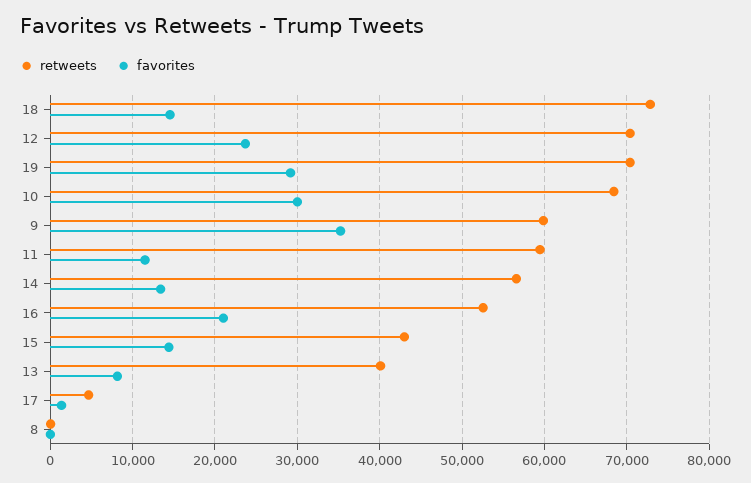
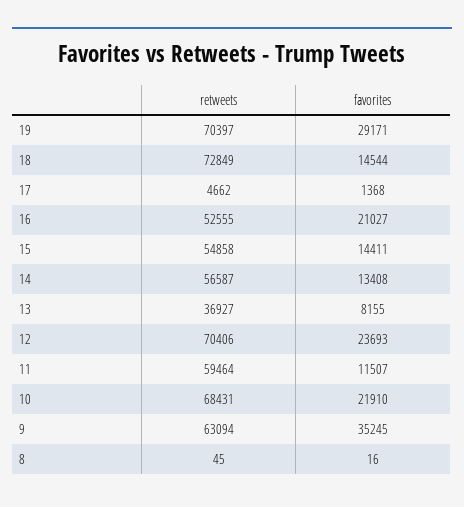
  {
    "retweets": {
      "18": 72849,
      "12": 70406,
      "19": 70397,
      "10": 68431,
-     "9": 60000,
+     "9": 63094,
      "11": 59464,
      "14": 56587,
      "16": 52555,
-     "15": 43000,
+     "15": 54858,
-     "13": 40000,
+     "13": 36927,
      "17": 4662,
      "8": 45
    },
    "favorites": {
      "18": 14544,
      "12": 23693,
      "19": 29171,
-     "10": 30000,
+     "10": 21910,
      "9": 35245,
      "11": 11507,
      "14": 13408,
      "16": 21027,
      "15": 14411,
      "13": 8155,
      "17": 1368,
      "8": 16
    }
  }

